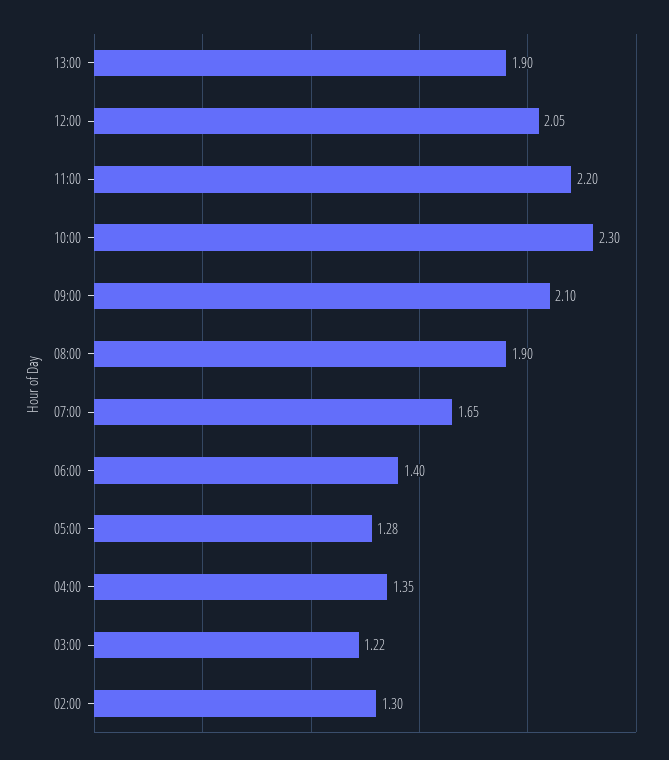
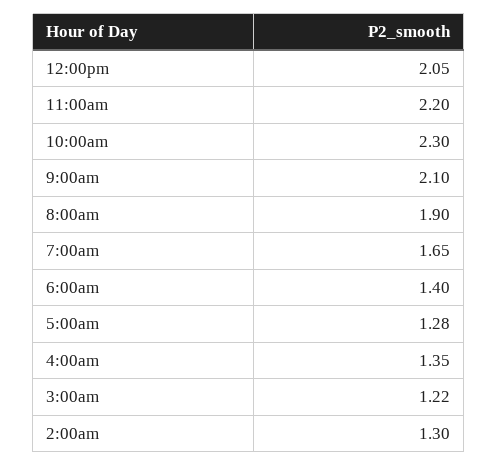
  {
-   "13:00": 1.9,
    "12:00": 2.05,
    "11:00": 2.2,
    "10:00": 2.3,
    "09:00": 2.1,
    "08:00": 1.9,
    "07:00": 1.65,
    "06:00": 1.4,
    "05:00": 1.28,
    "04:00": 1.35,
    "03:00": 1.22,
    "02:00": 1.3
  }

